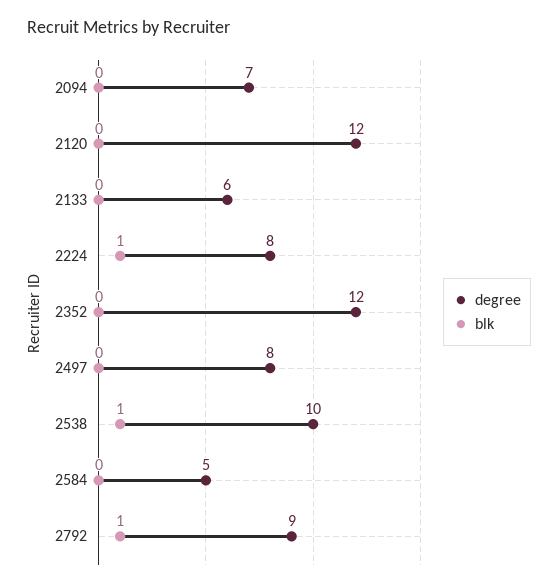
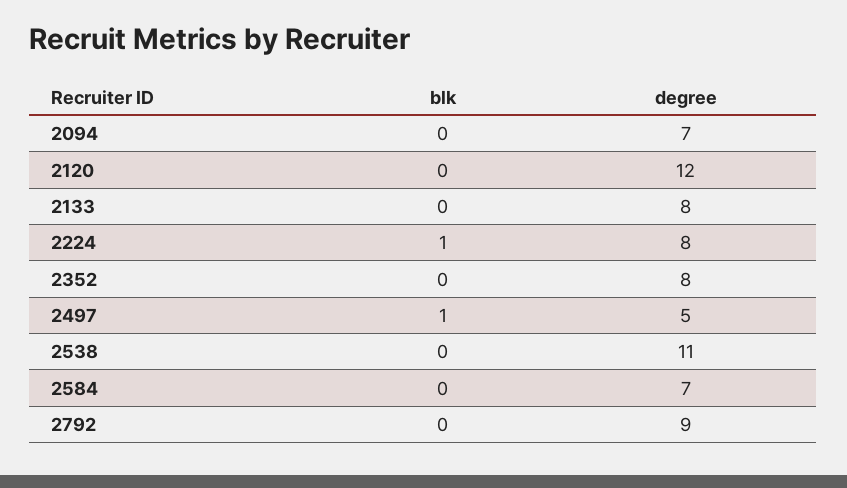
  {
    "degree": {
      "2094": 7,
      "2120": 12,
-     "2133": 6,
+     "2133": 8,
      "2224": 8,
-     "2352": 12,
+     "2352": 8,
-     "2497": 8,
+     "2497": 5,
-     "2538": 10,
+     "2538": 11,
-     "2584": 5,
+     "2584": 7,
      "2792": 9
    },
    "blk": {
      "2094": 0,
      "2120": 0,
      "2133": 0,
      "2224": 1,
      "2352": 0,
-     "2497": 0,
+     "2497": 1,
-     "2538": 1,
+     "2538": 0,
      "2584": 0,
-     "2792": 1
+     "2792": 0
    }
  }

